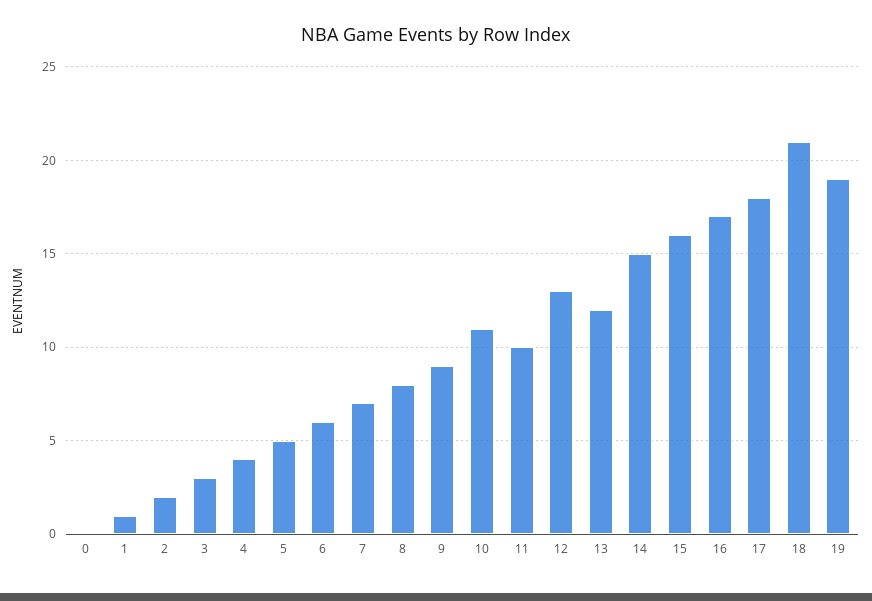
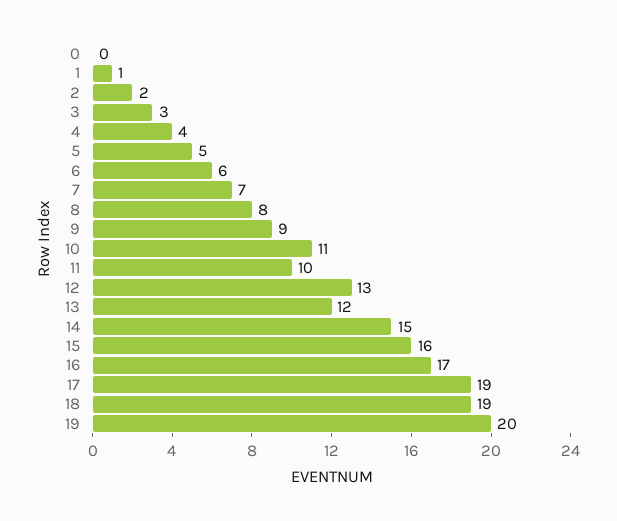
  {
    "0": 0,
    "1": 1,
    "2": 2,
    "3": 3,
    "4": 4,
    "5": 5,
    "6": 6,
    "7": 7,
    "8": 8,
    "9": 9,
    "10": 11,
    "11": 10,
    "12": 13,
    "13": 12,
    "14": 15,
    "15": 16,
    "16": 17,
-   "17": 18,
+   "17": 19,
-   "18": 21,
+   "18": 19,
-   "19": 19
+   "19": 20
  }

